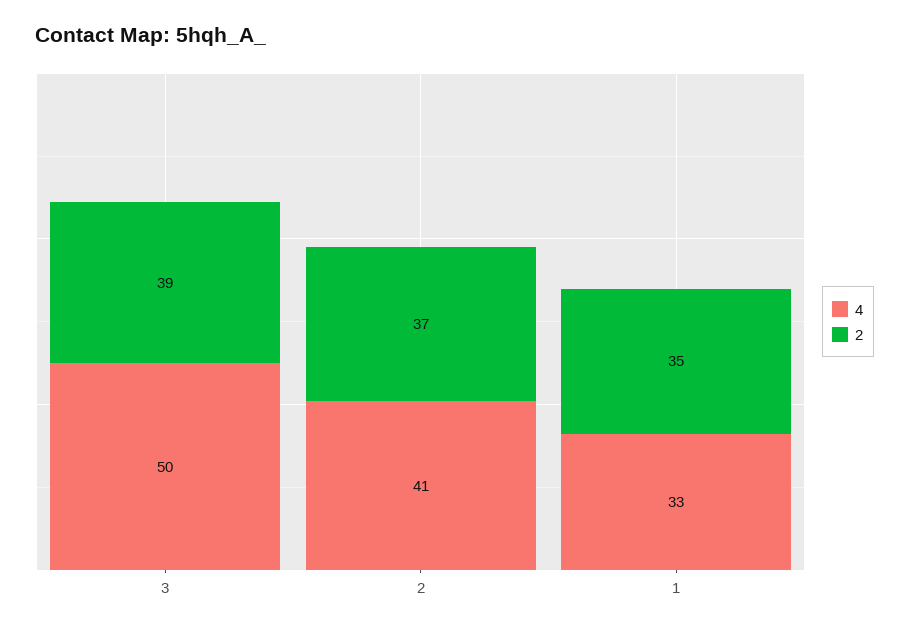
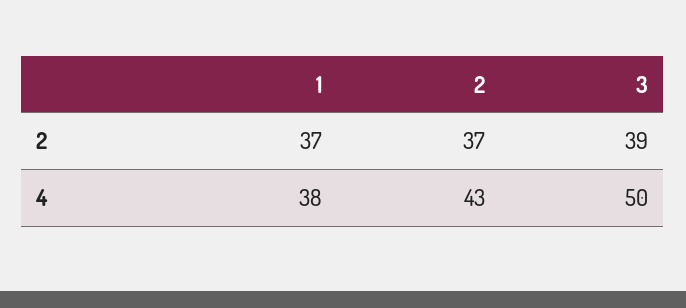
  {
    "4": {
      "3": 50,
-     "2": 41,
+     "2": 43,
-     "1": 33
+     "1": 38
    },
    "2": {
      "3": 39,
      "2": 37,
-     "1": 35
+     "1": 37
    }
  }

